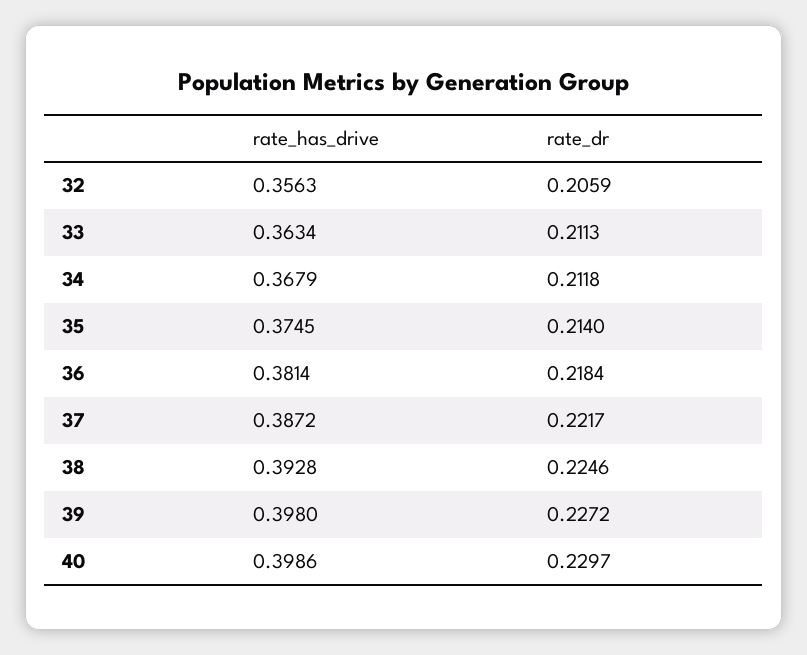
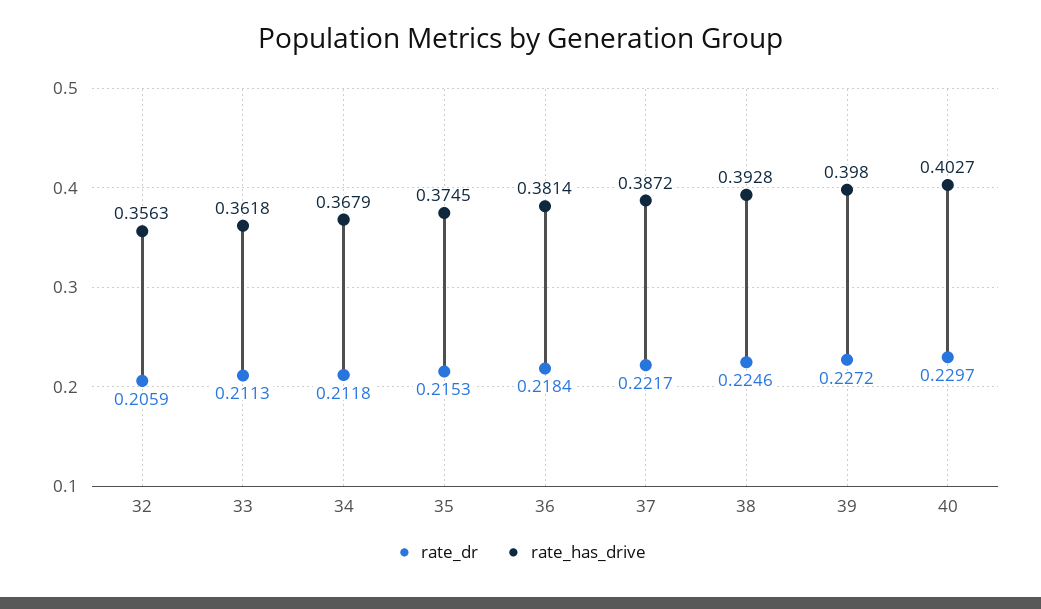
  {
    "rate_has_drive": {
      "32": 0.3563,
-     "33": 0.3634,
+     "33": 0.3618,
      "34": 0.3679,
      "35": 0.3745,
      "36": 0.3814,
      "37": 0.3872,
      "38": 0.3928,
      "39": 0.398,
-     "40": 0.3986
+     "40": 0.4027
    },
    "rate_dr": {
      "32": 0.2059,
      "33": 0.2113,
      "34": 0.2118,
-     "35": 0.214,
+     "35": 0.2153,
      "36": 0.2184,
      "37": 0.2217,
      "38": 0.2246,
      "39": 0.2272,
      "40": 0.2297
    }
  }

